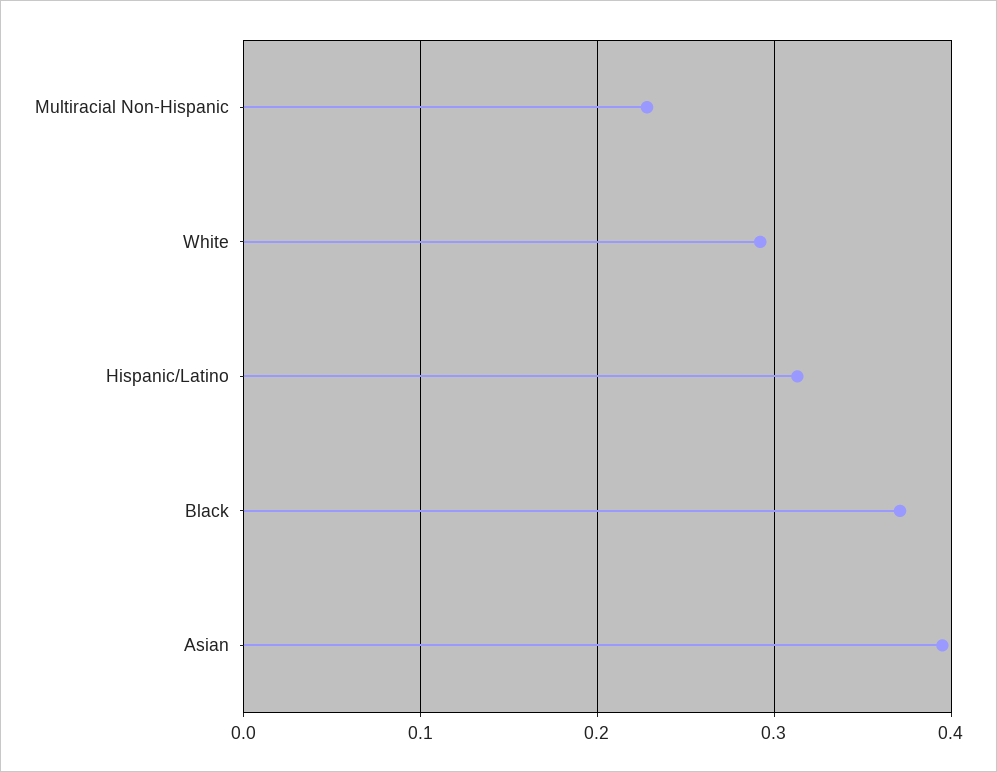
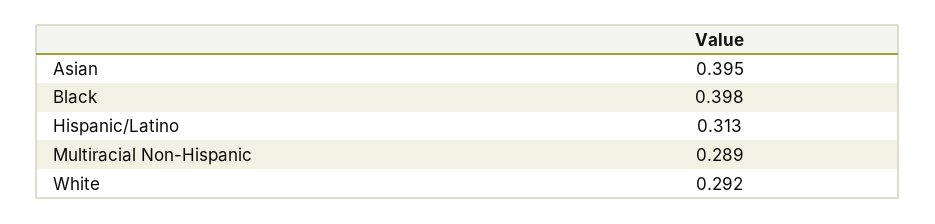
  {
-   "Multiracial Non-Hispanic": 0.23,
+   "Multiracial Non-Hispanic": 0.289,
    "White": 0.292,
    "Hispanic/Latino": 0.313,
-   "Black": 0.37,
+   "Black": 0.398,
    "Asian": 0.395
  }

